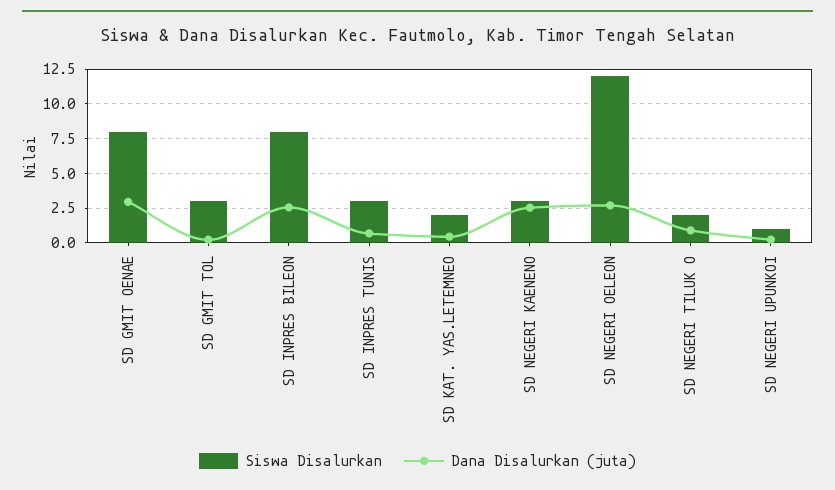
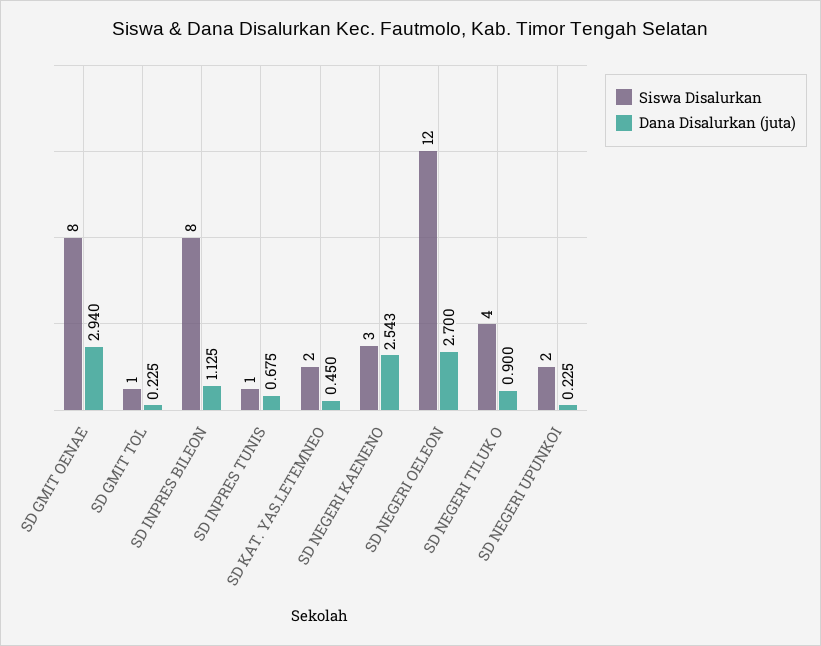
  {
    "Siswa Disalurkan": {
      "SD GMIT OENAE": 8,
-     "SD GMIT TOL": 3,
+     "SD GMIT TOL": 1,
      "SD INPRES BILEON": 8,
-     "SD INPRES TUNIS": 3,
+     "SD INPRES TUNIS": 1,
      "SD KAT. YAS.LETEMNEO": 2,
      "SD NEGERI KAENENO": 3,
      "SD NEGERI OELEON": 12,
-     "SD NEGERI TILUK O": 2,
+     "SD NEGERI TILUK O": 4,
-     "SD NEGERI UPUNKOI": 1
+     "SD NEGERI UPUNKOI": 2
    },
    "Dana Disalurkan (juta)": {
      "SD GMIT OENAE": 2.94,
      "SD GMIT TOL": 0.225,
-     "SD INPRES BILEON": 2.5,
+     "SD INPRES BILEON": 1.125,
      "SD INPRES TUNIS": 0.675,
      "SD KAT. YAS.LETEMNEO": 0.45,
      "SD NEGERI KAENENO": 2.543,
      "SD NEGERI OELEON": 2.7,
      "SD NEGERI TILUK O": 0.9,
      "SD NEGERI UPUNKOI": 0.225
    }
  }

